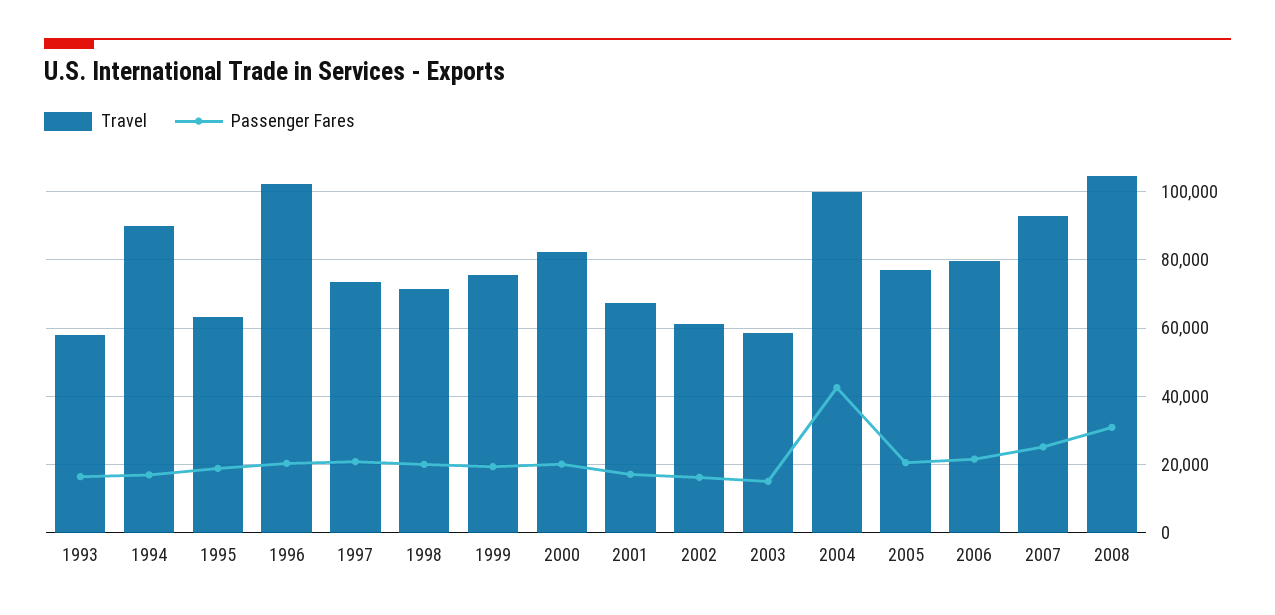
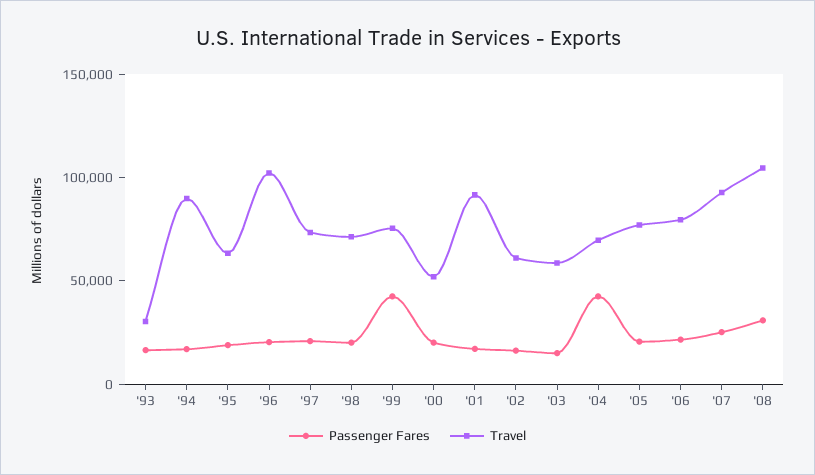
  {
    "Travel": {
-     "1993": 58000,
+     "1993": 30000,
      "1994": 90000,
      "1995": 64000,
      "1996": 102000,
      "1997": 74000,
      "1998": 72000,
      "1999": 76000,
-     "2000": 82000,
+     "2000": 50000,
-     "2001": 68000,
+     "2001": 90000,
      "2002": 62000,
      "2003": 58000,
-     "2004": 100000,
+     "2004": 70000,
      "2005": 78000,
      "2006": 80000,
      "2007": 92000,
      "2008": 104000
    },
    "Passenger Fares": {
      "1993": 16000,
      "1994": 16000,
      "1995": 18000,
      "1996": 20000,
      "1997": 20000,
      "1998": 20000,
-     "1999": 20000,
+     "1999": 40000,
      "2000": 20000,
      "2001": 18000,
      "2002": 16000,
      "2003": 16000,
      "2004": 42000,
      "2005": 20000,
      "2006": 22000,
      "2007": 26000,
      "2008": 30000
    }
  }

